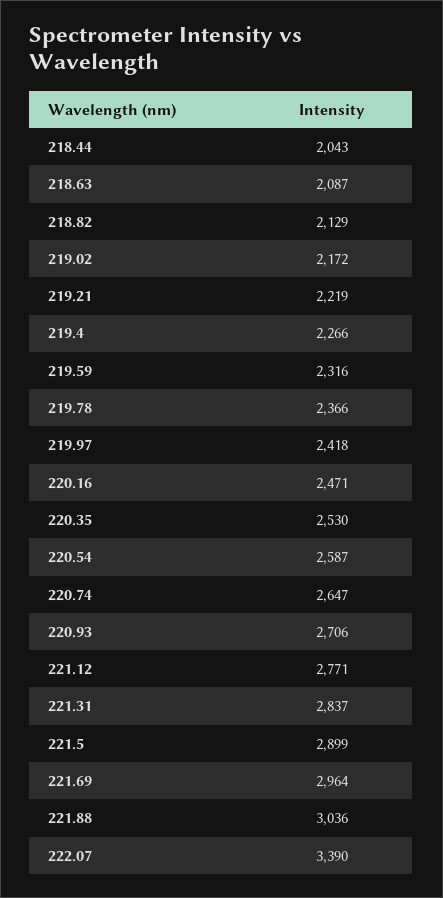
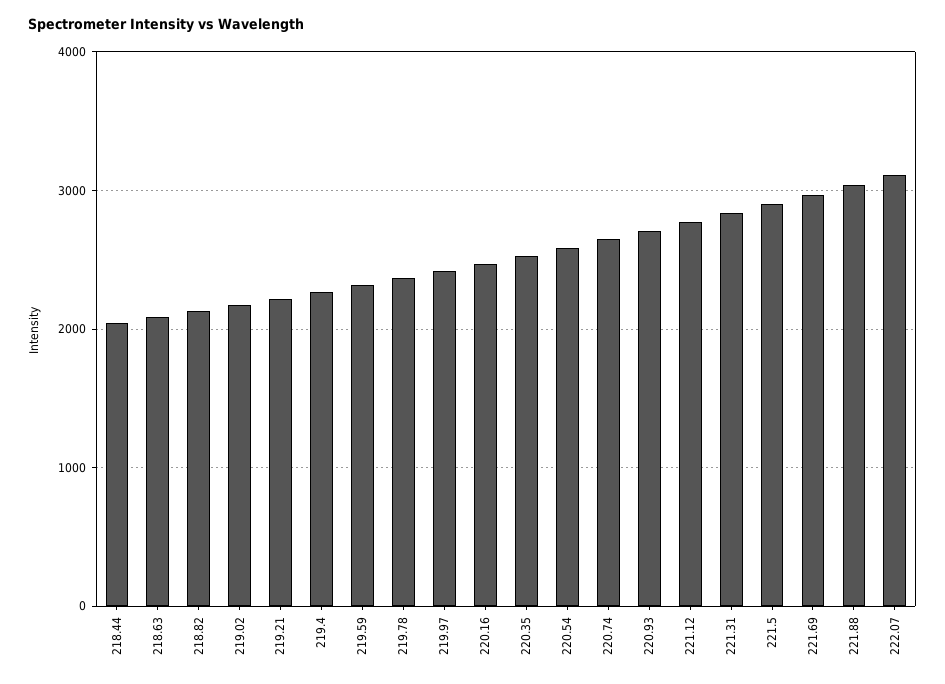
  {
    "218.44": 2043,
    "218.63": 2087,
    "218.82": 2129,
    "219.02": 2172,
    "219.21": 2219,
    "219.4": 2266,
    "219.59": 2316,
    "219.78": 2366,
    "219.97": 2418,
    "220.16": 2471,
    "220.35": 2530,
    "220.54": 2587,
    "220.74": 2647,
    "220.93": 2706,
    "221.12": 2771,
    "221.31": 2837,
    "221.5": 2899,
    "221.69": 2964,
    "221.88": 3036,
-   "222.07": 3390
+   "222.07": 3100
  }

